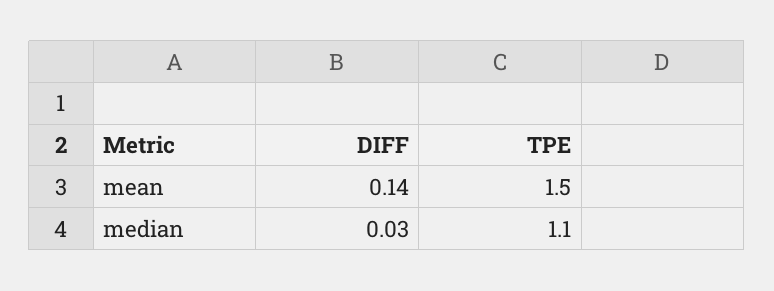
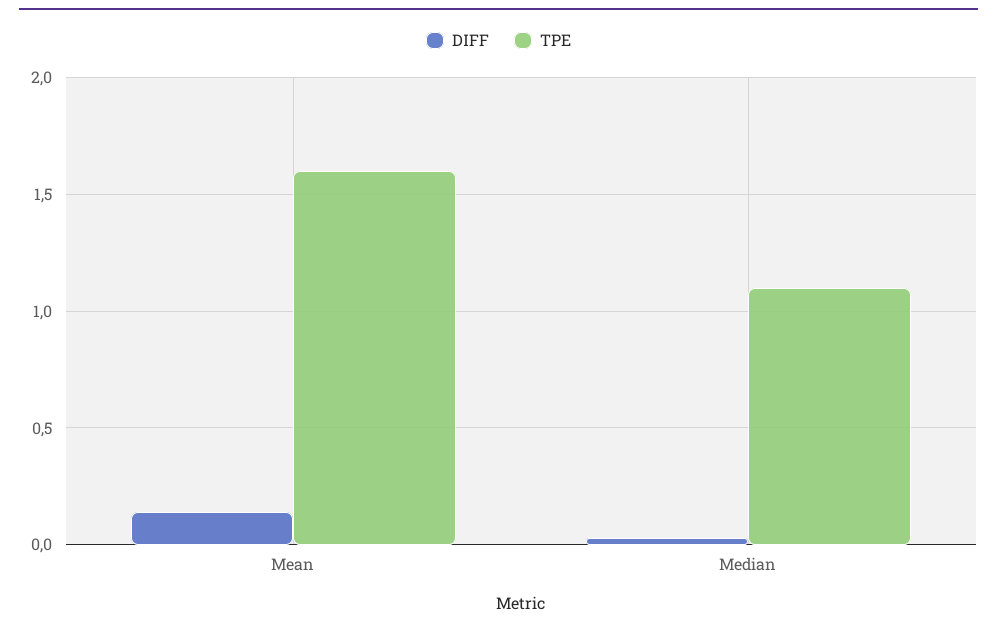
  {
    "DIFF": {
      "mean": 0.14,
      "median": 0.03
    },
    "TPE": {
-     "mean": 1.5,
+     "mean": 1.6,
      "median": 1.1
    }
  }

